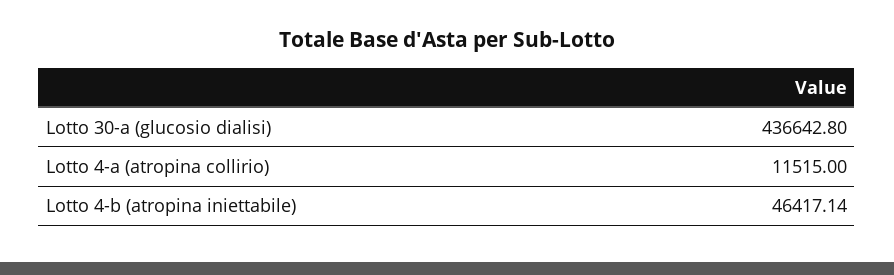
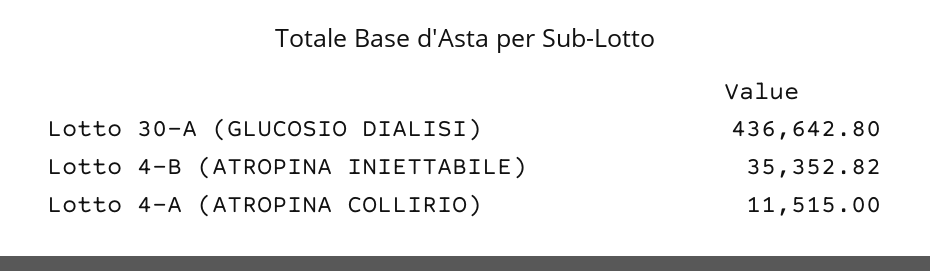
  {
    "Lotto 30-a (glucosio dialisi)": 436642.8,
    "Lotto 4-a (atropina collirio)": 11515,
-   "Lotto 4-b (atropina iniettabile)": 46417.14
+   "Lotto 4-b (atropina iniettabile)": 35352.82
  }

